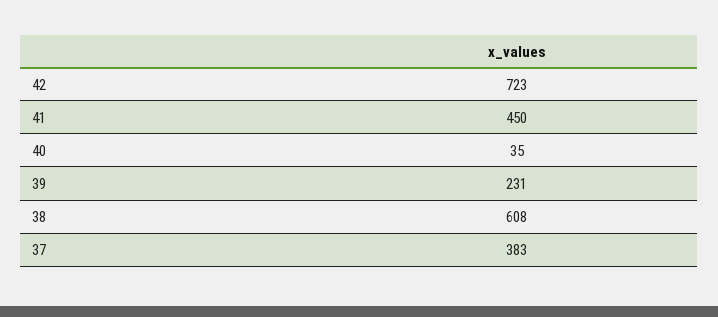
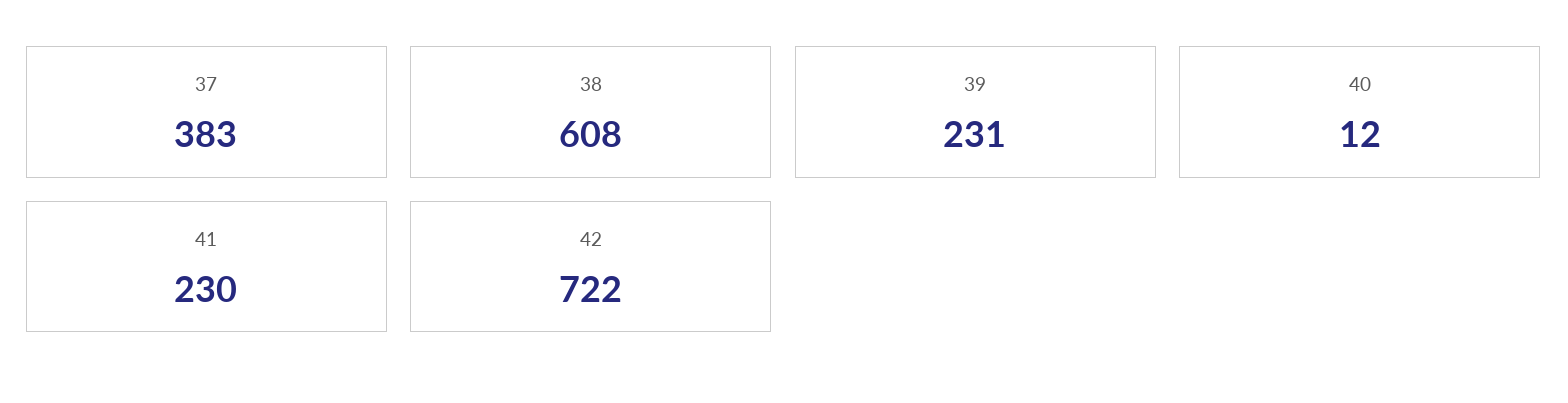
  {
-   "42": 723,
+   "42": 722,
-   "41": 450,
+   "41": 230,
-   "40": 35,
+   "40": 12,
    "39": 231,
    "38": 608,
    "37": 383
  }

